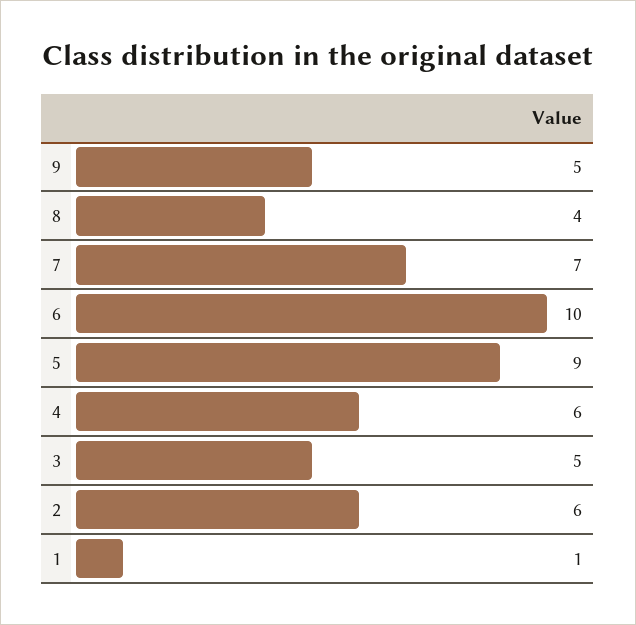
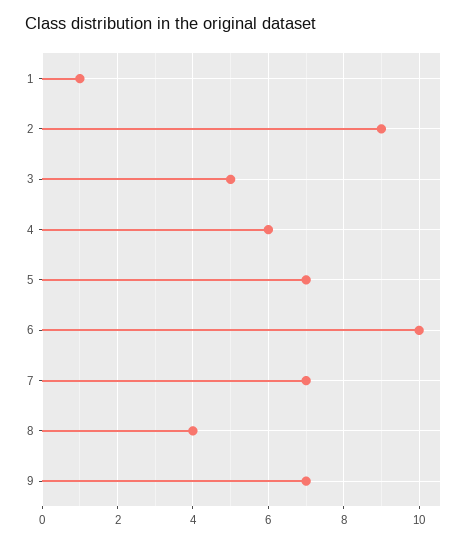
  {
-   "9": 5,
+   "9": 7,
    "8": 4,
    "7": 7,
    "6": 10,
-   "5": 9,
+   "5": 7,
    "4": 6,
    "3": 5,
-   "2": 6,
+   "2": 9,
    "1": 1
  }

